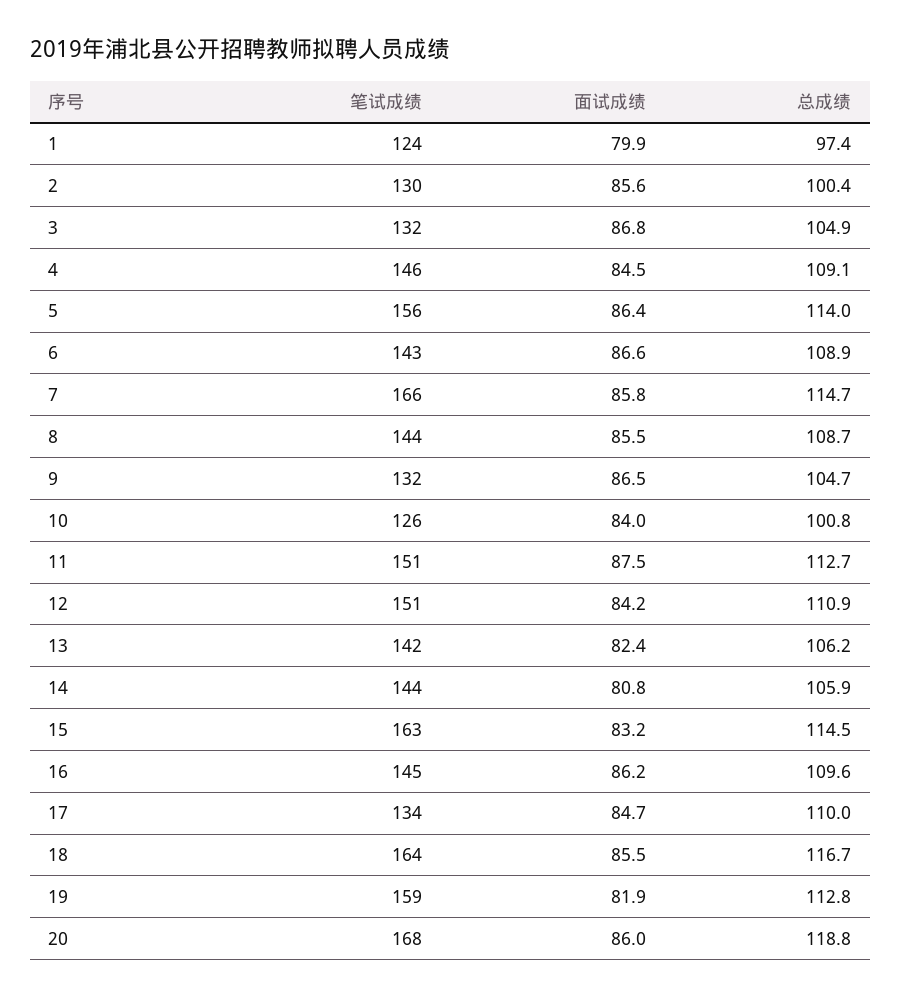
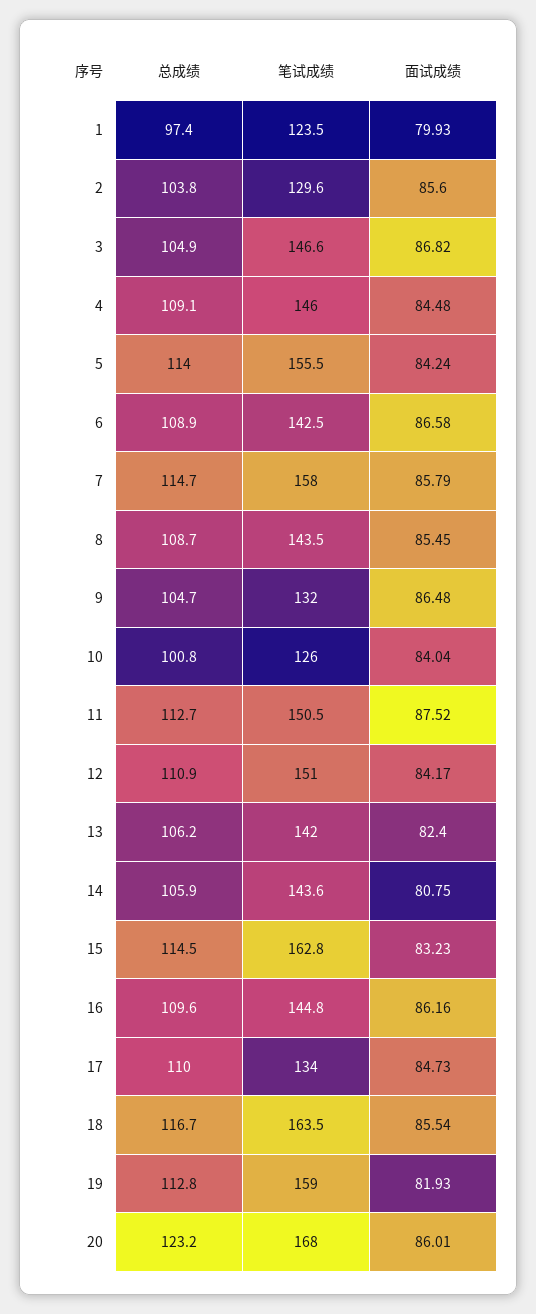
  {
    "笔试成绩": {
      "1": 123.5,
      "2": 129.6,
-     "3": 132,
+     "3": 146.6,
      "4": 146,
      "5": 155.5,
      "6": 142.5,
-     "7": 166,
+     "7": 158,
      "8": 143.5,
      "9": 132,
      "10": 126,
      "11": 150.5,
      "12": 151,
      "13": 142,
      "14": 143.6,
      "15": 162.8,
      "16": 144.8,
      "17": 134,
      "18": 163.5,
      "19": 159,
      "20": 168
    },
    "面试成绩": {
      "1": 79.93,
      "2": 85.6,
      "3": 86.82,
      "4": 84.48,
-     "5": 86.4,
+     "5": 84.24,
      "6": 86.58,
      "7": 85.79,
      "8": 85.45,
      "9": 86.48,
      "10": 84.04,
      "11": 87.52,
      "12": 84.17,
      "13": 82.4,
      "14": 80.75,
      "15": 83.23,
      "16": 86.16,
      "17": 84.73,
      "18": 85.54,
      "19": 81.93,
      "20": 86.01
    },
    "总成绩": {
      "1": 97.4,
-     "2": 100.4,
+     "2": 103.8,
      "3": 104.9,
      "4": 109.1,
      "5": 114,
      "6": 108.9,
      "7": 114.7,
      "8": 108.7,
      "9": 104.7,
      "10": 100.8,
      "11": 112.7,
      "12": 110.9,
      "13": 106.2,
      "14": 105.9,
      "15": 114.5,
      "16": 109.6,
      "17": 110,
      "18": 116.7,
      "19": 112.8,
-     "20": 118.8
+     "20": 123.2
    }
  }

